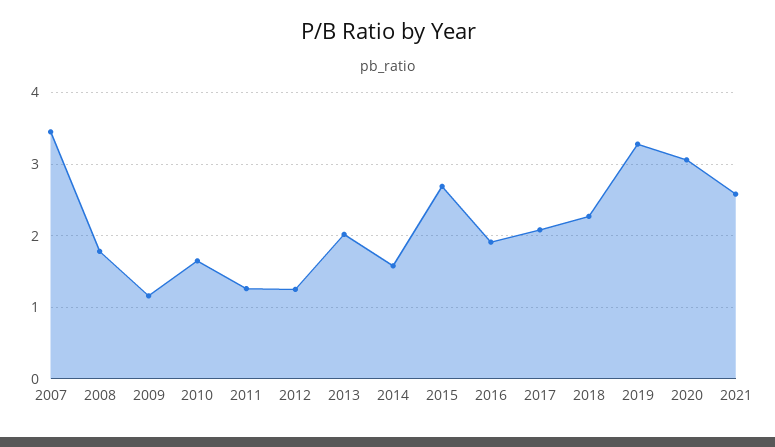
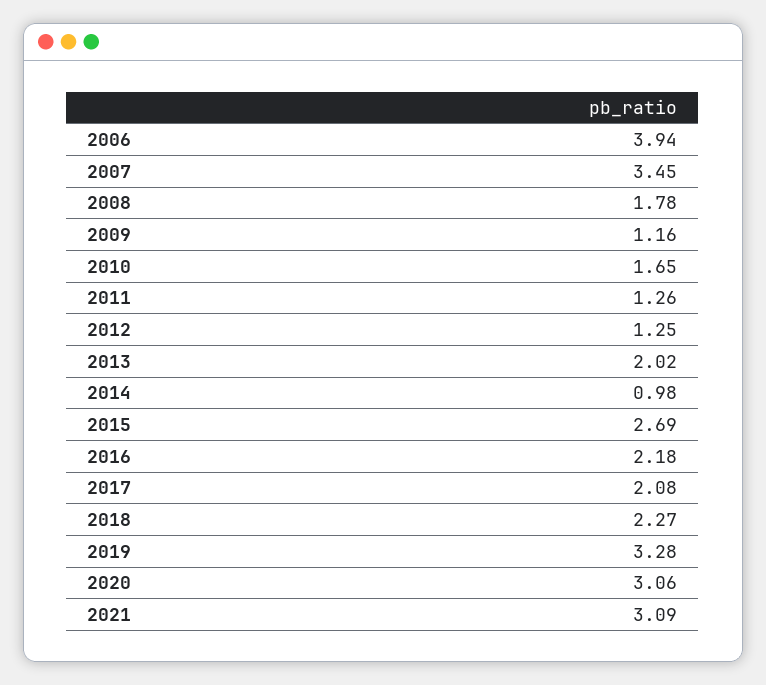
  {
    "2007": 3.45,
    "2008": 1.78,
    "2009": 1.16,
    "2010": 1.65,
    "2011": 1.26,
    "2012": 1.25,
    "2013": 2.02,
-   "2014": 1.6,
+   "2014": 0.98,
    "2015": 2.69,
-   "2016": 1.9,
+   "2016": 2.18,
    "2017": 2.08,
    "2018": 2.27,
    "2019": 3.28,
    "2020": 3.06,
-   "2021": 2.6
+   "2021": 3.09,
+   "2006": 3.94
  }

